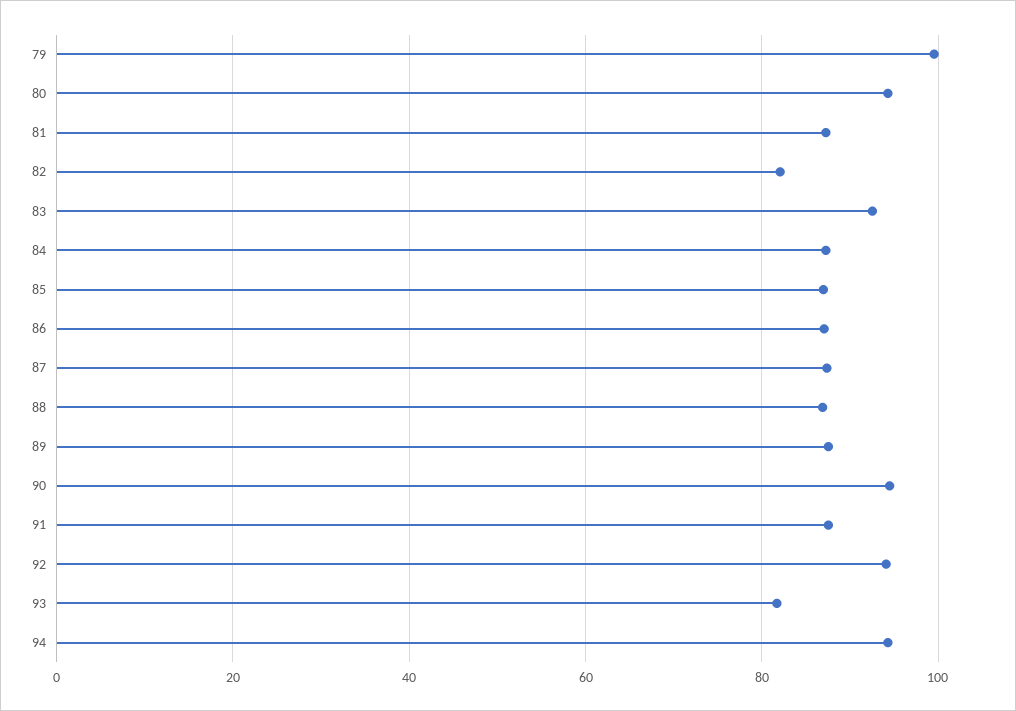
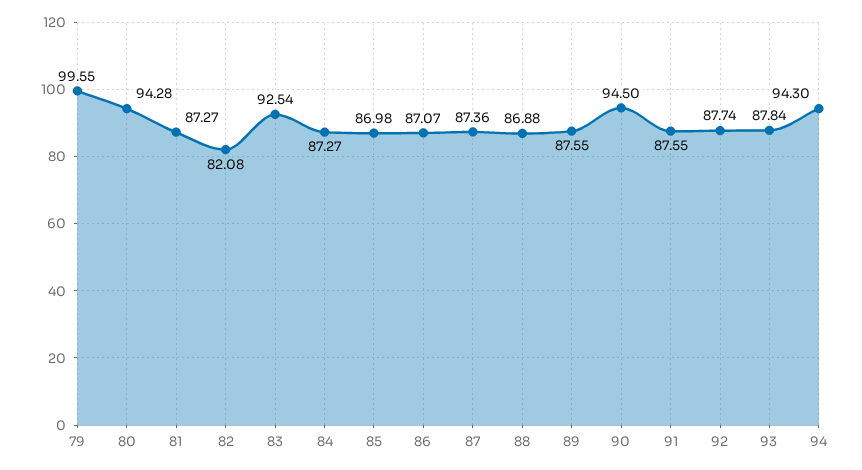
  {
    "79": 99.55,
    "80": 94.28,
    "81": 87.27,
    "82": 82.08,
    "83": 92.54,
    "84": 87.27,
    "85": 86.98,
    "86": 87.07,
    "87": 87.36,
    "88": 86.88,
    "89": 87.55,
    "90": 94.5,
    "91": 87.55,
-   "92": 94,
+   "92": 87.74,
-   "93": 82,
+   "93": 87.84,
    "94": 94.3
  }

